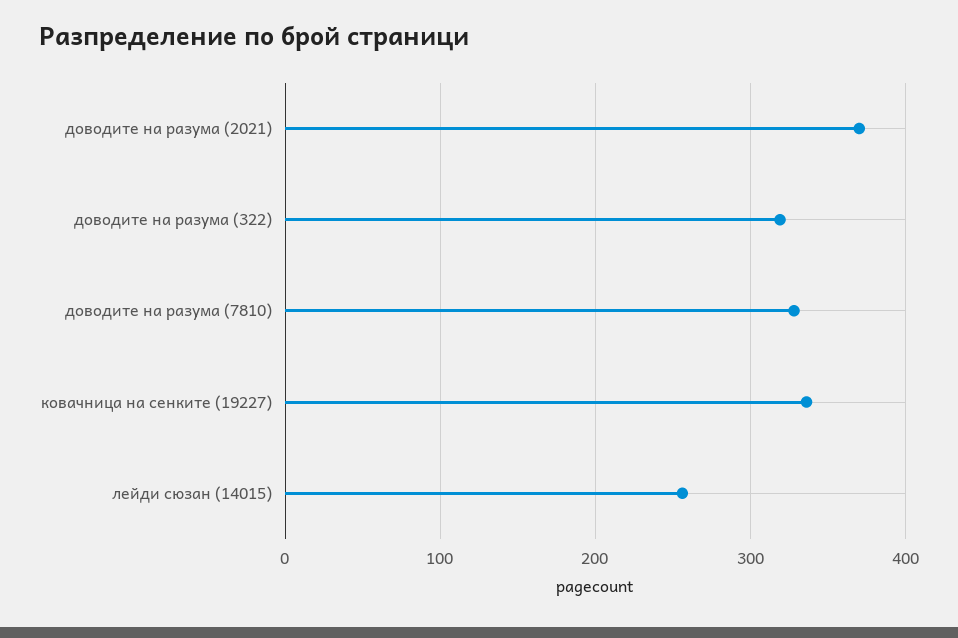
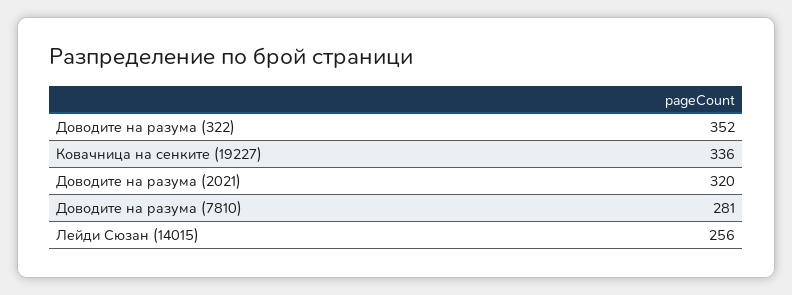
  {
-   "доводите на разума (2021)": 370,
+   "доводите на разума (2021)": 320,
-   "доводите на разума (322)": 320,
+   "доводите на разума (322)": 352,
-   "доводите на разума (7810)": 330,
+   "доводите на разума (7810)": 281,
    "ковачница на сенките (19227)": 336,
    "лейди сюзан (14015)": 256
  }

